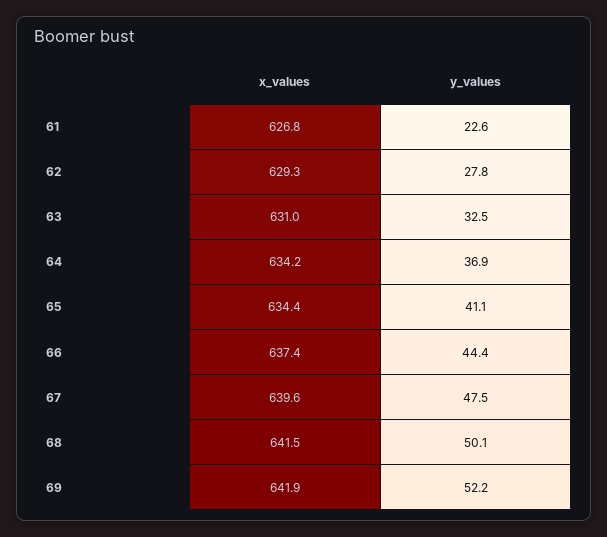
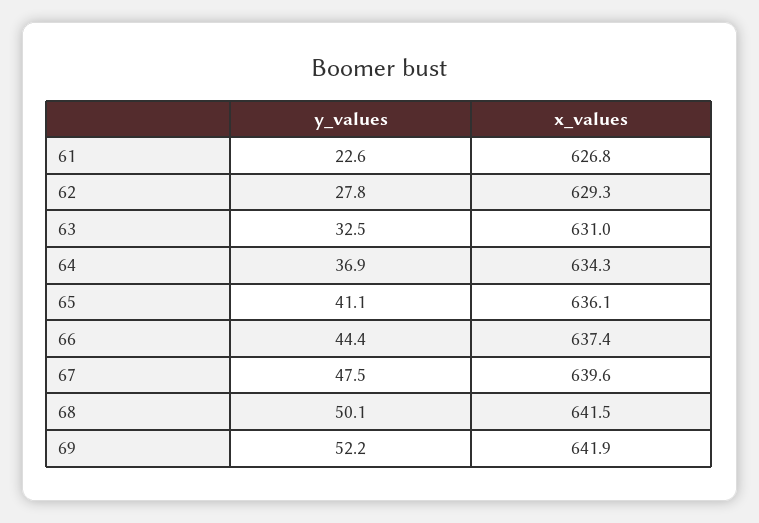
  {
    "x_values": {
      "61": 626.8,
      "62": 629.3,
      "63": 631,
-     "64": 634.2,
+     "64": 634.3,
-     "65": 634.4,
+     "65": 636.1,
      "66": 637.4,
      "67": 639.6,
      "68": 641.5,
      "69": 641.9
    },
    "y_values": {
      "61": 22.6,
      "62": 27.8,
      "63": 32.5,
      "64": 36.9,
      "65": 41.1,
      "66": 44.4,
      "67": 47.5,
      "68": 50.1,
      "69": 52.2
    }
  }

